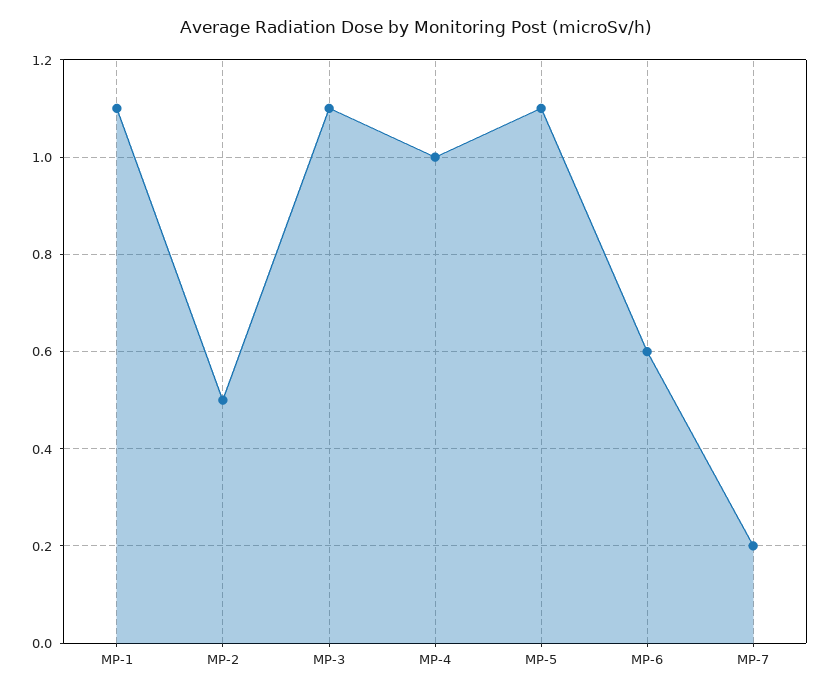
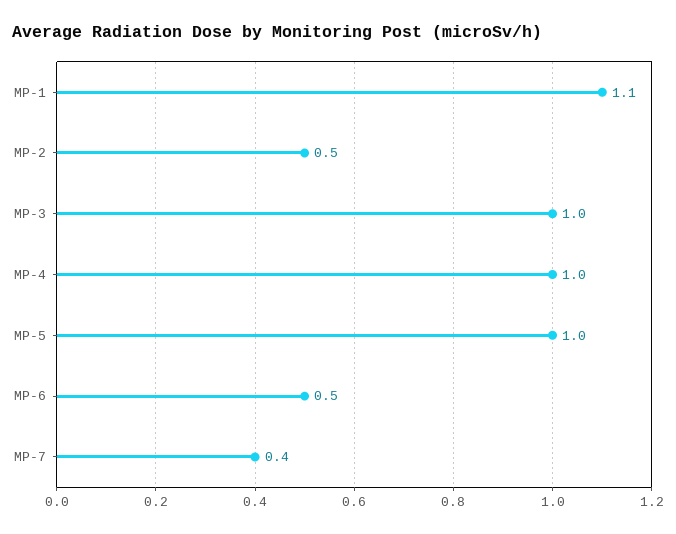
  {
    "MP-1": 1.1,
    "MP-2": 0.5,
-   "MP-3": 1.1,
+   "MP-3": 1,
    "MP-4": 1,
-   "MP-5": 1.1,
+   "MP-5": 1,
-   "MP-6": 0.6,
+   "MP-6": 0.5,
-   "MP-7": 0.2
+   "MP-7": 0.4
  }

